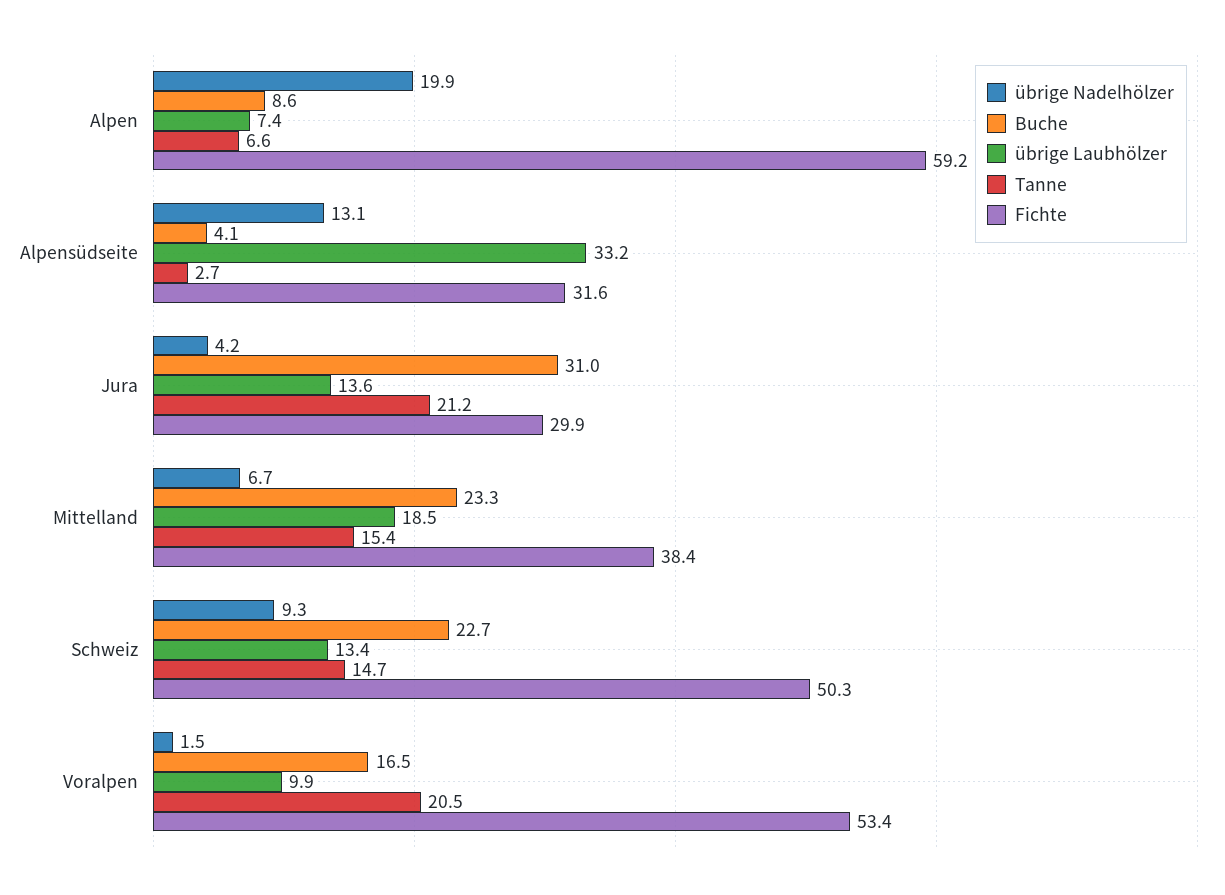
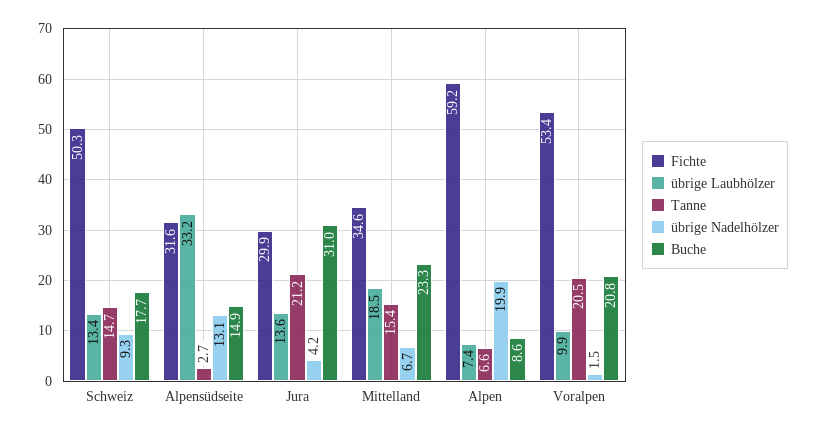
  {
    "übrige Nadelhölzer": {
      "Alpen": 19.9,
      "Alpensüdseite": 13.1,
      "Jura": 4.2,
      "Mittelland": 6.7,
      "Schweiz": 9.3,
      "Voralpen": 1.5
    },
    "Buche": {
      "Alpen": 8.6,
-     "Alpensüdseite": 4.1,
+     "Alpensüdseite": 14.9,
      "Jura": 31,
      "Mittelland": 23.3,
-     "Schweiz": 22.7,
+     "Schweiz": 17.7,
-     "Voralpen": 16.5
+     "Voralpen": 20.8
    },
    "übrige Laubhölzer": {
      "Alpen": 7.4,
      "Alpensüdseite": 33.2,
      "Jura": 13.6,
      "Mittelland": 18.5,
      "Schweiz": 13.4,
      "Voralpen": 9.9
    },
    "Tanne": {
      "Alpen": 6.6,
      "Alpensüdseite": 2.7,
      "Jura": 21.2,
      "Mittelland": 15.4,
      "Schweiz": 14.7,
      "Voralpen": 20.5
    },
    "Fichte": {
      "Alpen": 59.2,
      "Alpensüdseite": 31.6,
      "Jura": 29.9,
-     "Mittelland": 38.4,
+     "Mittelland": 34.6,
      "Schweiz": 50.3,
      "Voralpen": 53.4
    }
  }

